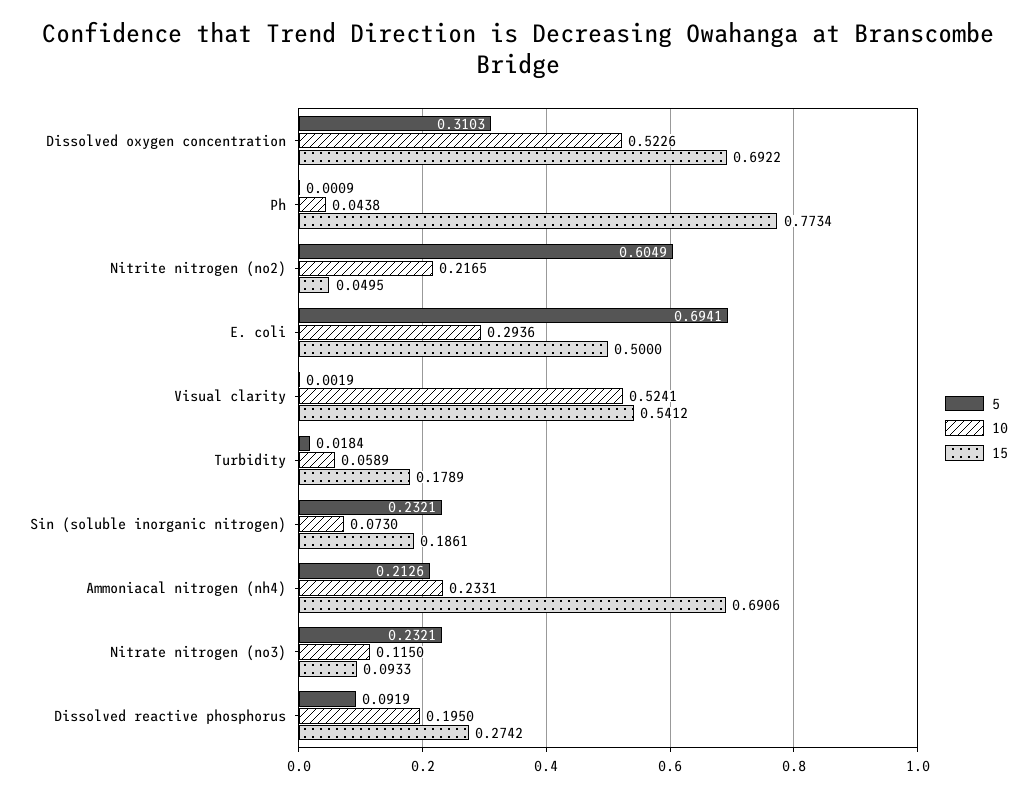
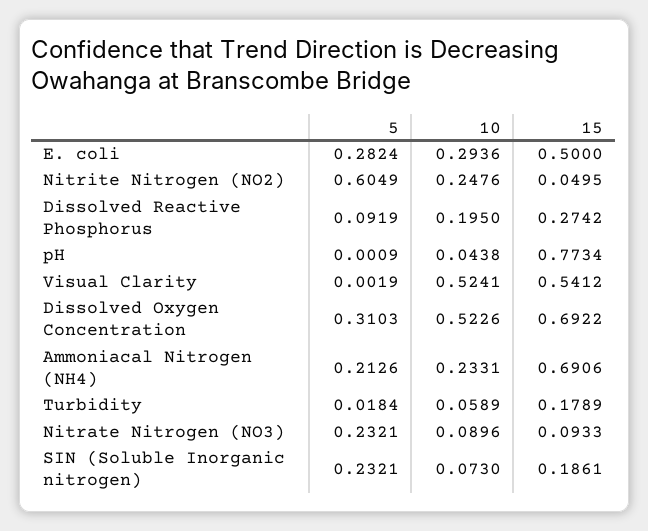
  {
    "5": {
      "Dissolved oxygen concentration": 0.3103,
      "Ph": 0.0009,
      "Nitrite nitrogen (no2)": 0.6049,
-     "E. coli": 0.6941,
+     "E. coli": 0.2824,
      "Visual clarity": 0.0019,
      "Turbidity": 0.0184,
      "Sin (soluble inorganic nitrogen)": 0.2321,
      "Ammoniacal nitrogen (nh4)": 0.2126,
      "Nitrate nitrogen (no3)": 0.2321,
      "Dissolved reactive phosphorus": 0.0919
    },
    "10": {
      "Dissolved oxygen concentration": 0.5226,
      "Ph": 0.0438,
-     "Nitrite nitrogen (no2)": 0.2165,
+     "Nitrite nitrogen (no2)": 0.2476,
      "E. coli": 0.2936,
      "Visual clarity": 0.5241,
      "Turbidity": 0.0589,
      "Sin (soluble inorganic nitrogen)": 0.073,
      "Ammoniacal nitrogen (nh4)": 0.2331,
-     "Nitrate nitrogen (no3)": 0.115,
+     "Nitrate nitrogen (no3)": 0.0896,
      "Dissolved reactive phosphorus": 0.195
    },
    "15": {
      "Dissolved oxygen concentration": 0.6922,
      "Ph": 0.7734,
      "Nitrite nitrogen (no2)": 0.0495,
      "E. coli": 0.5,
      "Visual clarity": 0.5412,
      "Turbidity": 0.1789,
      "Sin (soluble inorganic nitrogen)": 0.1861,
      "Ammoniacal nitrogen (nh4)": 0.6906,
      "Nitrate nitrogen (no3)": 0.0933,
      "Dissolved reactive phosphorus": 0.2742
    }
  }

